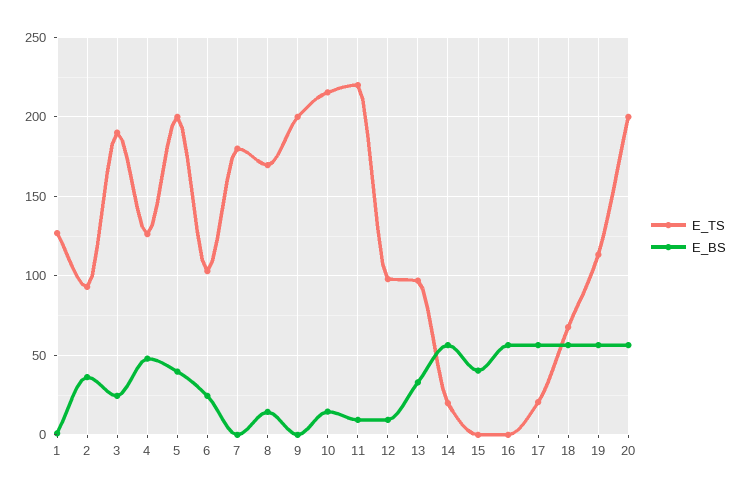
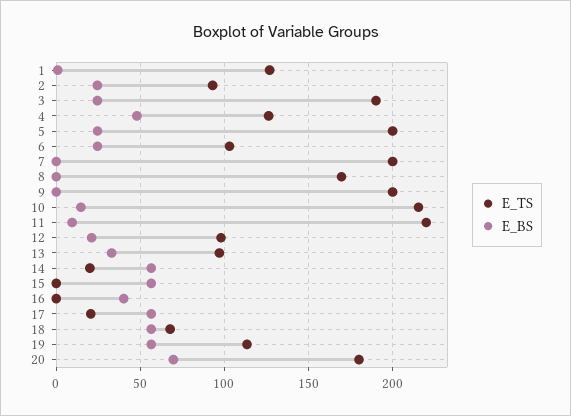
  {
    "E_TS": {
      "1": 125,
      "2": 95,
      "3": 190,
      "4": 125,
      "5": 200,
      "6": 105,
-     "7": 180,
+     "7": 200,
      "8": 170,
      "9": 200,
      "10": 215,
      "11": 220,
      "12": 100,
      "13": 95,
      "14": 20,
      "15": 0,
      "16": 0,
      "17": 20,
      "18": 70,
      "19": 115,
-     "20": 200
+     "20": 180
    },
    "E_BS": {
      "1": 0,
-     "2": 35,
+     "2": 25,
      "3": 25,
      "4": 50,
-     "5": 40,
+     "5": 25,
      "6": 25,
      "7": 0,
-     "8": 15,
+     "8": 0,
      "9": 0,
      "10": 15,
      "11": 10,
-     "12": 10,
+     "12": 20,
      "13": 35,
      "14": 55,
-     "15": 40,
+     "15": 55,
-     "16": 55,
+     "16": 40,
      "17": 55,
      "18": 55,
      "19": 55,
-     "20": 55
+     "20": 70
    }
  }

